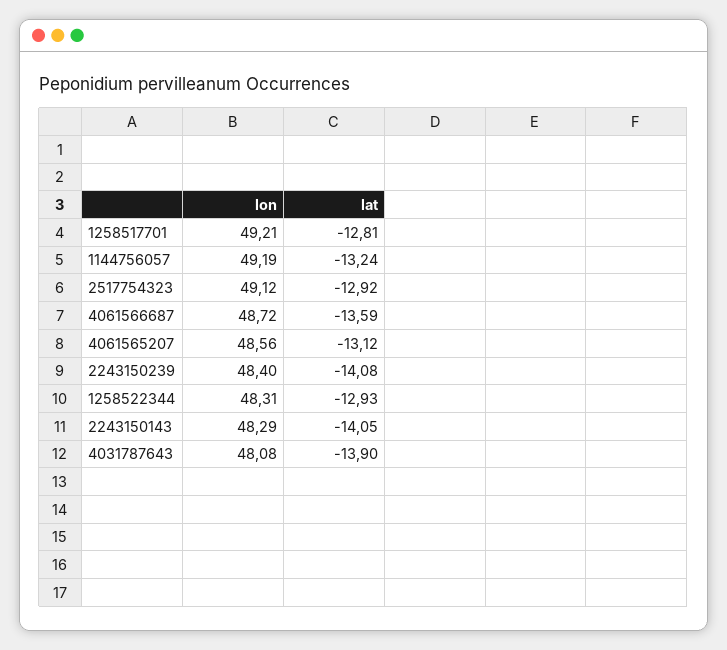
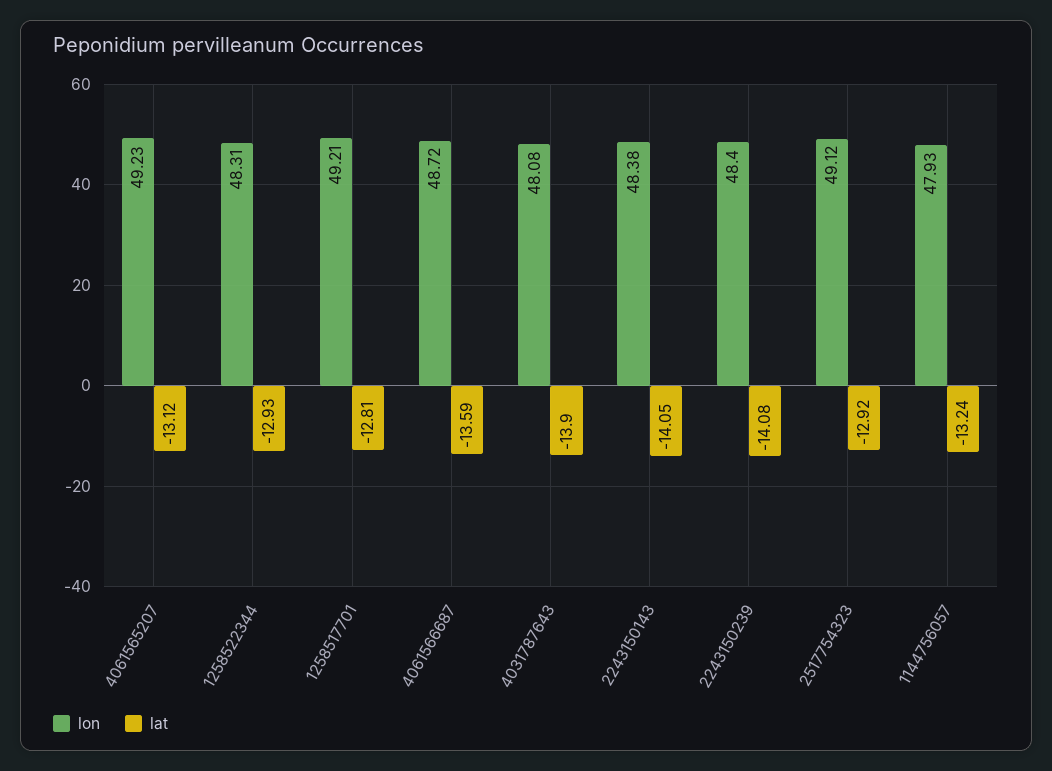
  {
    "lon": {
      "1258517701": 49.21,
-     "1144756057": 49.19,
+     "1144756057": 47.93,
      "2517754323": 49.12,
      "4061566687": 48.72,
-     "4061565207": 48.56,
+     "4061565207": 49.23,
      "2243150239": 48.4,
      "1258522344": 48.31,
-     "2243150143": 48.29,
+     "2243150143": 48.38,
      "4031787643": 48.08
    },
    "lat": {
      "1258517701": -12.81,
      "1144756057": -13.24,
      "2517754323": -12.92,
      "4061566687": -13.59,
      "4061565207": -13.12,
      "2243150239": -14.08,
      "1258522344": -12.93,
      "2243150143": -14.05,
      "4031787643": -13.9
    }
  }

